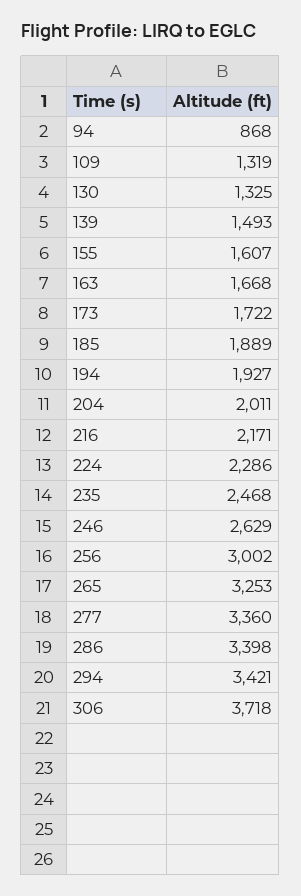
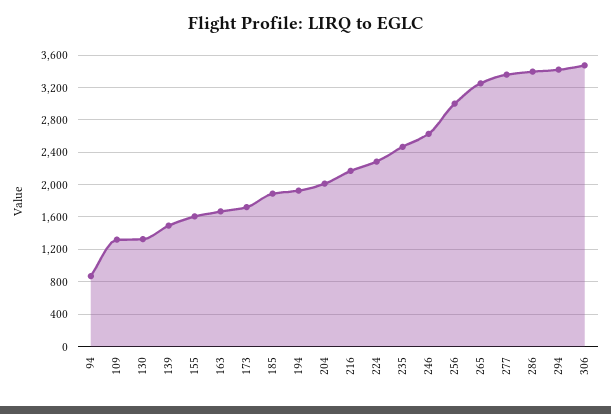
  {
    "94": 868,
    "109": 1319,
    "130": 1325,
    "139": 1493,
    "155": 1607,
    "163": 1668,
    "173": 1722,
    "185": 1889,
    "194": 1927,
    "204": 2011,
    "216": 2171,
    "224": 2286,
    "235": 2468,
    "246": 2629,
    "256": 3002,
    "265": 3253,
    "277": 3360,
    "286": 3398,
    "294": 3421,
-   "306": 3718
+   "306": 3500
  }

